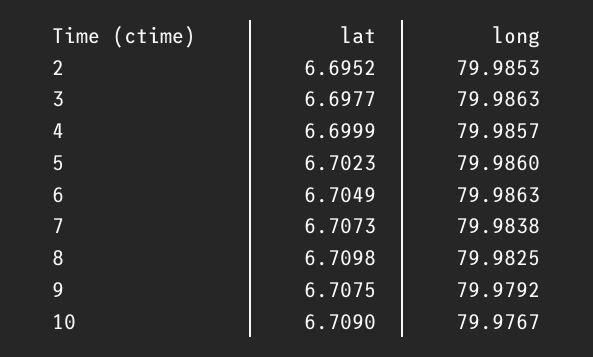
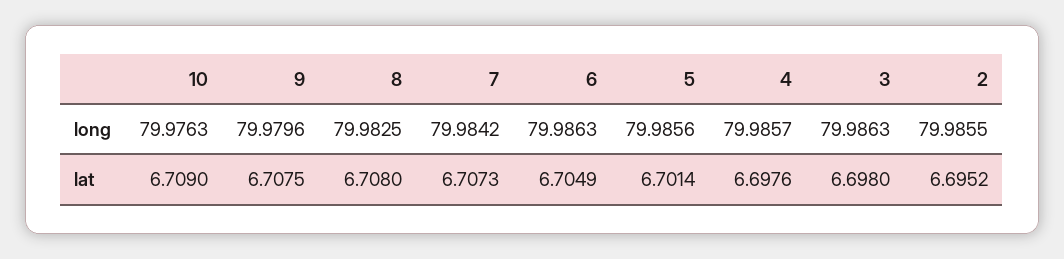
  {
    "lat": {
      "2": 6.6952,
-     "3": 6.6977,
+     "3": 6.698,
-     "4": 6.6999,
+     "4": 6.6976,
-     "5": 6.7023,
+     "5": 6.7014,
      "6": 6.7049,
      "7": 6.7073,
-     "8": 6.7098,
+     "8": 6.708,
      "9": 6.7075,
      "10": 6.709
    },
    "long": {
-     "2": 79.9853,
+     "2": 79.9855,
      "3": 79.9863,
      "4": 79.9857,
-     "5": 79.986,
+     "5": 79.9856,
      "6": 79.9863,
-     "7": 79.9838,
+     "7": 79.9842,
      "8": 79.9825,
-     "9": 79.9792,
+     "9": 79.9796,
-     "10": 79.9767
+     "10": 79.9763
    }
  }

